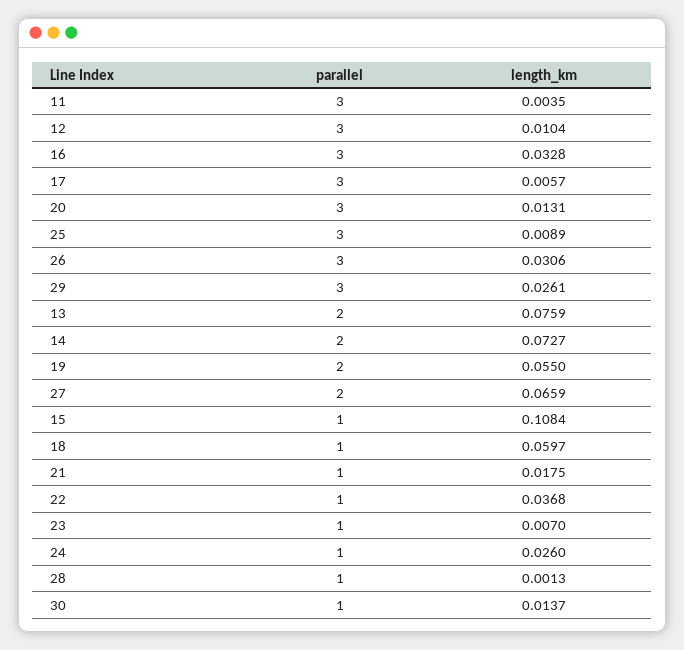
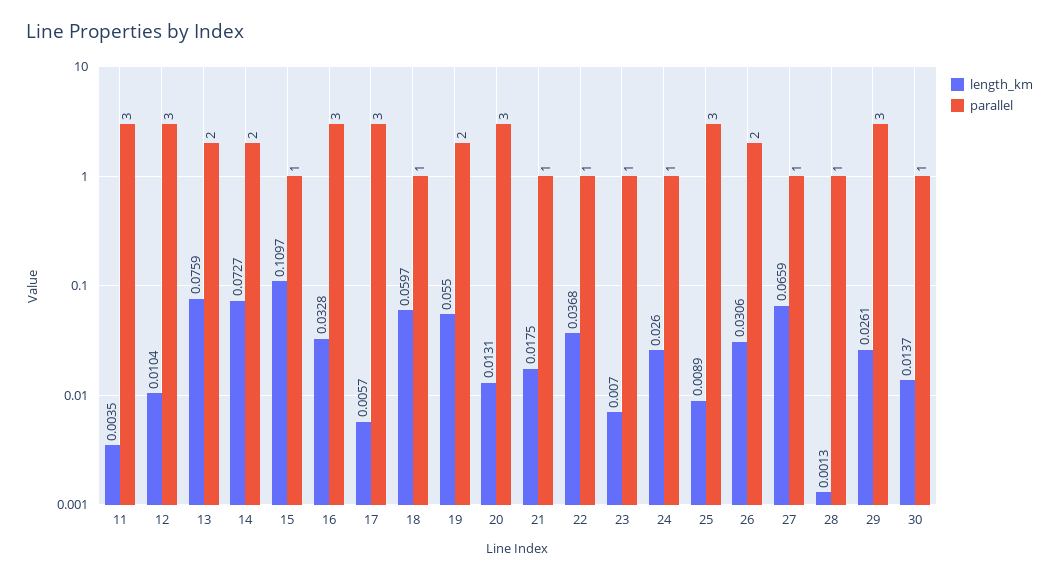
  {
    "parallel": {
      "11": 3,
      "12": 3,
      "16": 3,
      "17": 3,
      "20": 3,
      "25": 3,
-     "26": 3,
+     "26": 2,
      "29": 3,
      "13": 2,
      "14": 2,
      "19": 2,
-     "27": 2,
+     "27": 1,
      "15": 1,
      "18": 1,
      "21": 1,
      "22": 1,
      "23": 1,
      "24": 1,
      "28": 1,
      "30": 1
    },
    "length_km": {
      "11": 0.0035,
      "12": 0.0104,
      "16": 0.0328,
      "17": 0.0057,
      "20": 0.0131,
      "25": 0.0089,
      "26": 0.0306,
      "29": 0.0261,
      "13": 0.0759,
      "14": 0.0727,
      "19": 0.055,
      "27": 0.0659,
-     "15": 0.1084,
+     "15": 0.1097,
      "18": 0.0597,
      "21": 0.0175,
      "22": 0.0368,
      "23": 0.007,
      "24": 0.026,
      "28": 0.0013,
      "30": 0.0137
    }
  }

